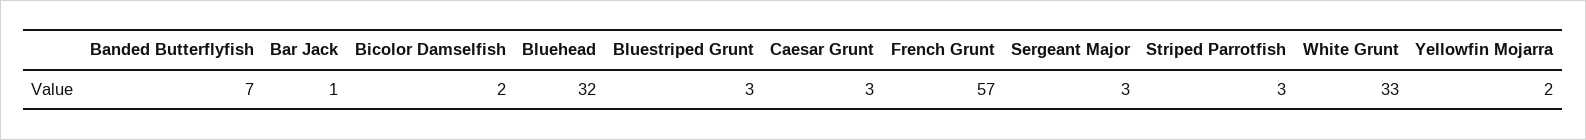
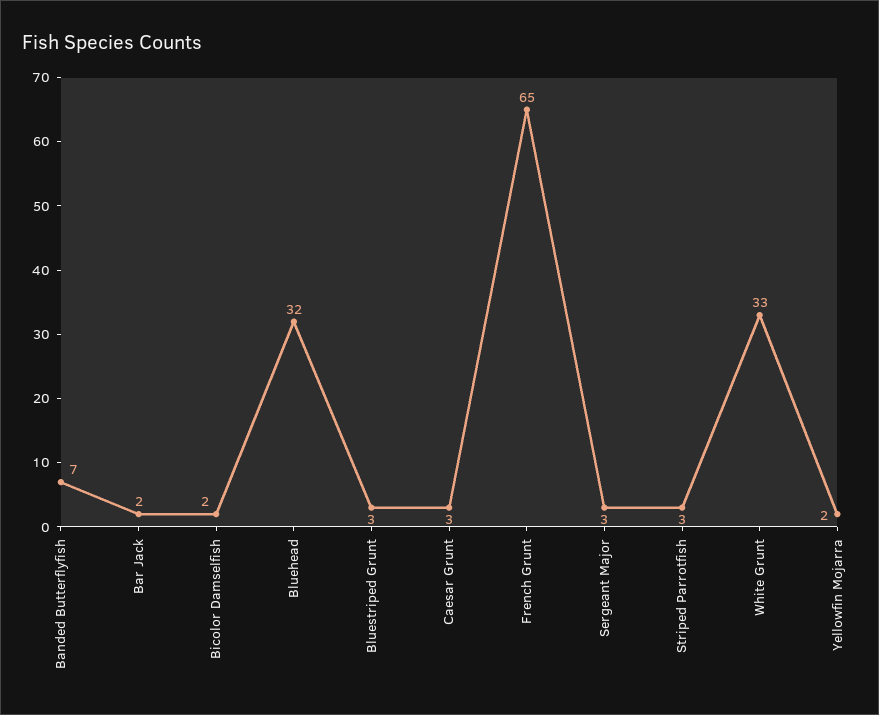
  {
    "Banded Butterflyfish": 7,
-   "Bar Jack": 1,
+   "Bar Jack": 2,
    "Bicolor Damselfish": 2,
    "Bluehead": 32,
    "Bluestriped Grunt": 3,
    "Caesar Grunt": 3,
-   "French Grunt": 57,
+   "French Grunt": 65,
    "Sergeant Major": 3,
    "Striped Parrotfish": 3,
    "White Grunt": 33,
    "Yellowfin Mojarra": 2
  }

